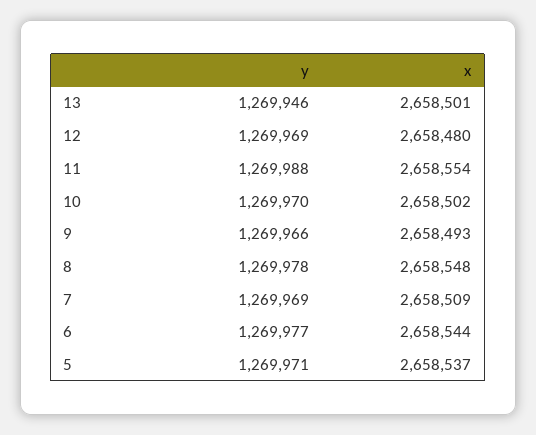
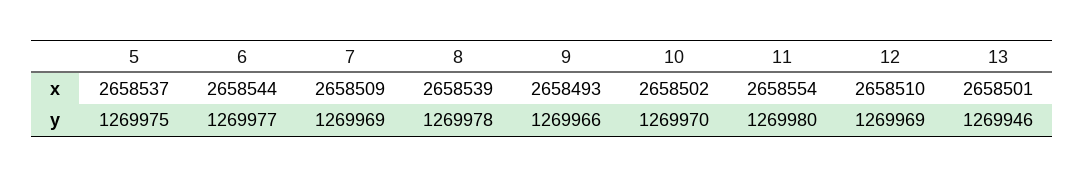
  {
    "y": {
      "13": 1269946,
      "12": 1269969,
-     "11": 1269988,
+     "11": 1269980,
      "10": 1269970,
      "9": 1269966,
      "8": 1269978,
      "7": 1269969,
      "6": 1269977,
-     "5": 1269971
+     "5": 1269975
    },
    "x": {
      "13": 2658501,
-     "12": 2658480,
+     "12": 2658510,
      "11": 2658554,
      "10": 2658502,
      "9": 2658493,
-     "8": 2658548,
+     "8": 2658539,
      "7": 2658509,
      "6": 2658544,
      "5": 2658537
    }
  }

